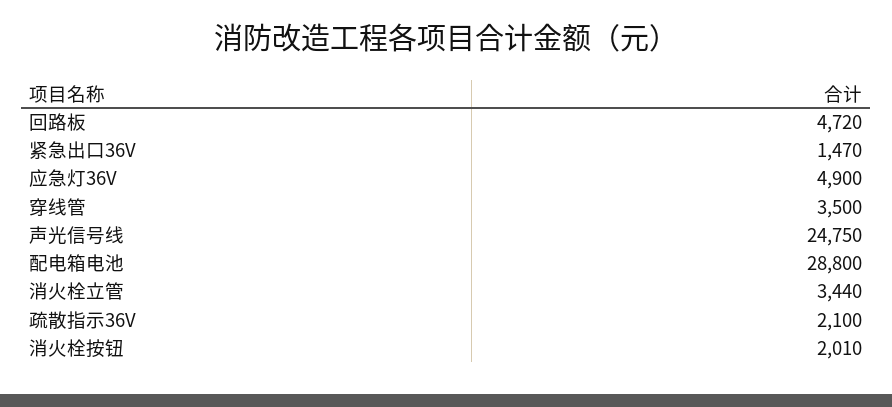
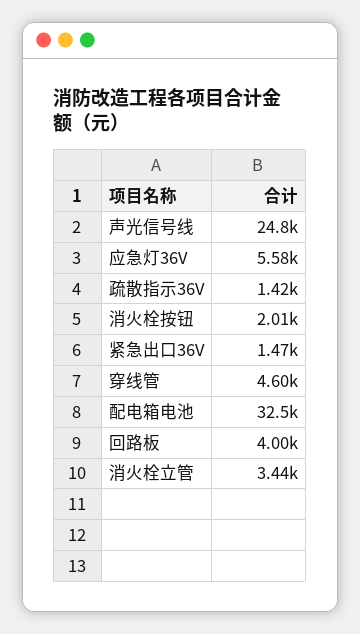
  {
-   "回路板": 4720,
+   "回路板": 4000,
    "紧急出口36V": 1470,
-   "应急灯36V": 4900,
+   "应急灯36V": 5580,
-   "穿线管": 3500,
+   "穿线管": 4600,
    "声光信号线": 24750,
-   "配电箱电池": 28800,
+   "配电箱电池": 32500,
    "消火栓立管": 3440,
-   "疏散指示36V": 2100,
+   "疏散指示36V": 1420,
    "消火栓按钮": 2010
  }

